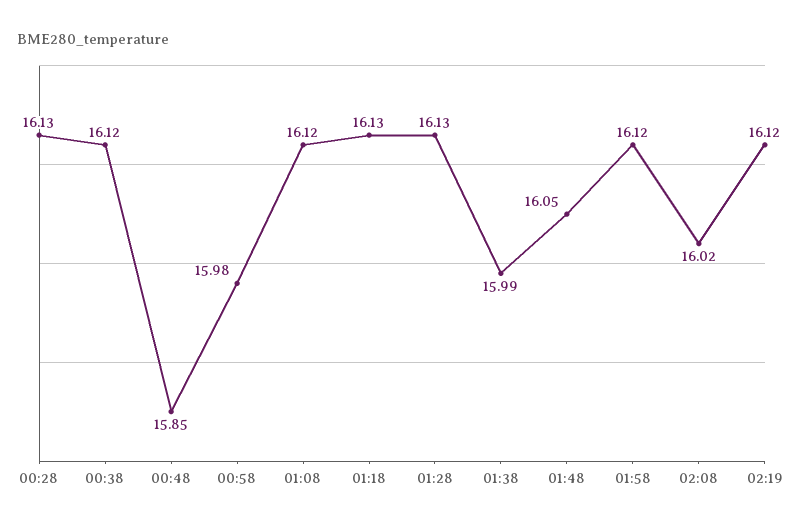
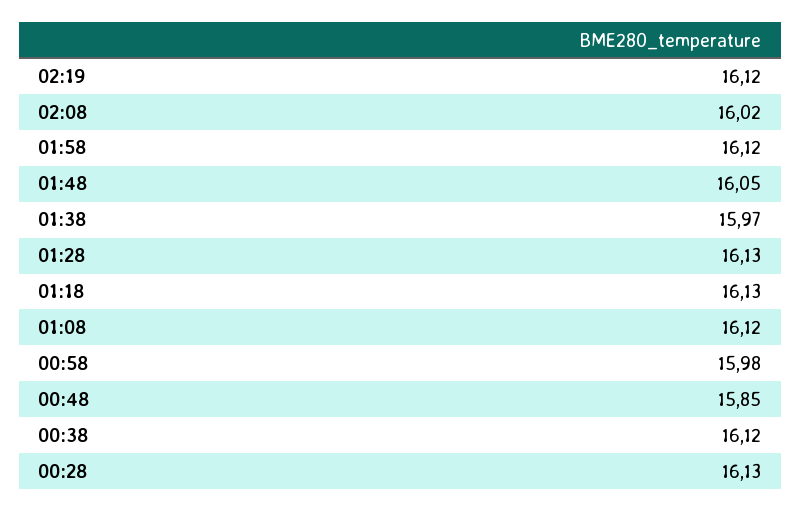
  {
    "00:28": 16.13,
    "00:38": 16.12,
    "00:48": 15.85,
    "00:58": 15.98,
    "01:08": 16.12,
    "01:18": 16.13,
    "01:28": 16.13,
-   "01:38": 15.99,
+   "01:38": 15.97,
    "01:48": 16.05,
    "01:58": 16.12,
    "02:08": 16.02,
    "02:19": 16.12
  }

